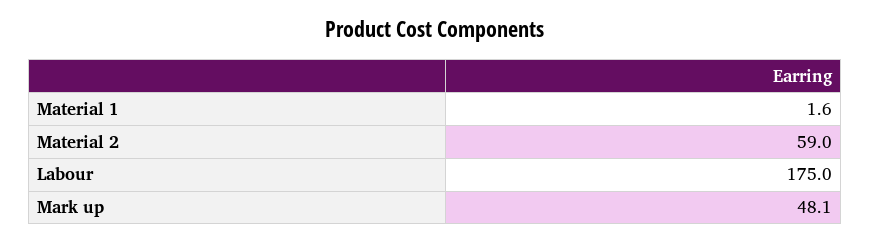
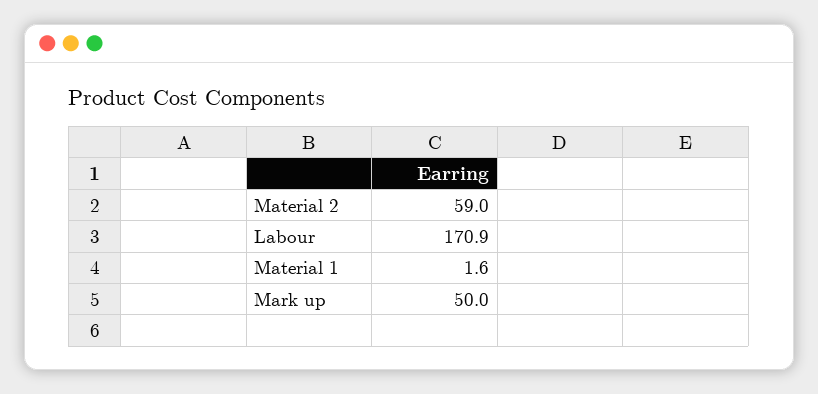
  {
    "Material 1": 1.6,
    "Material 2": 59,
-   "Labour": 175,
+   "Labour": 170.9,
-   "Mark up": 48.1
+   "Mark up": 50
  }

